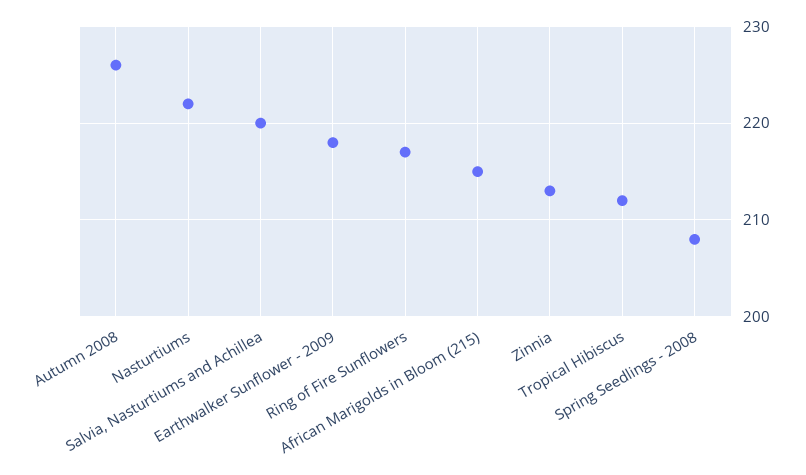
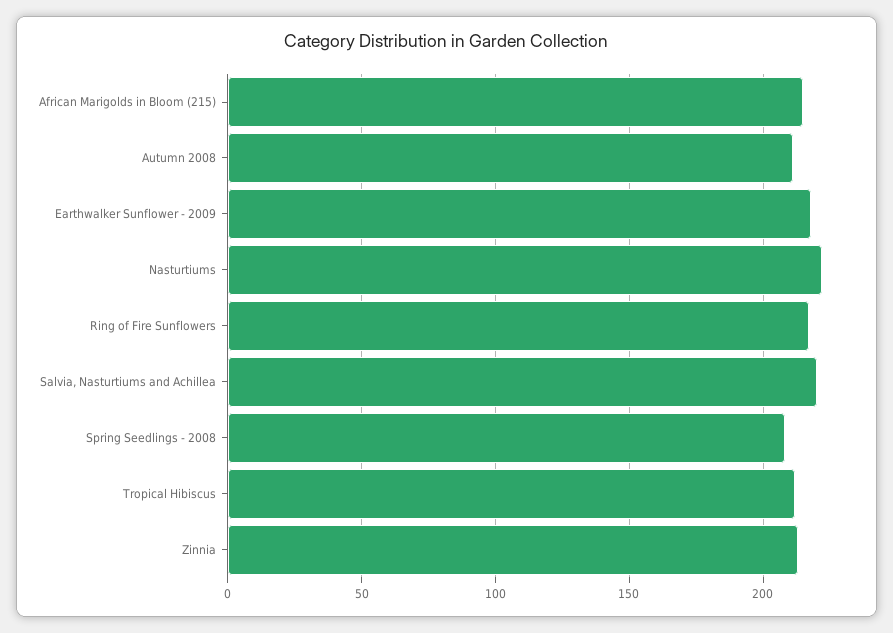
  {
-   "Autumn 2008": 226,
+   "Autumn 2008": 210,
    "Nasturtiums": 222,
    "Salvia, Nasturtiums and Achillea": 220,
    "Earthwalker Sunflower - 2009": 218,
    "Ring of Fire Sunflowers": 217,
    "African Marigolds in Bloom (215)": 215,
    "Zinnia": 213,
    "Tropical Hibiscus": 212,
    "Spring Seedlings - 2008": 208
  }

